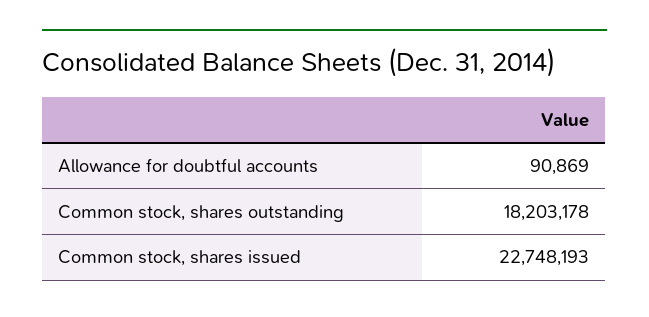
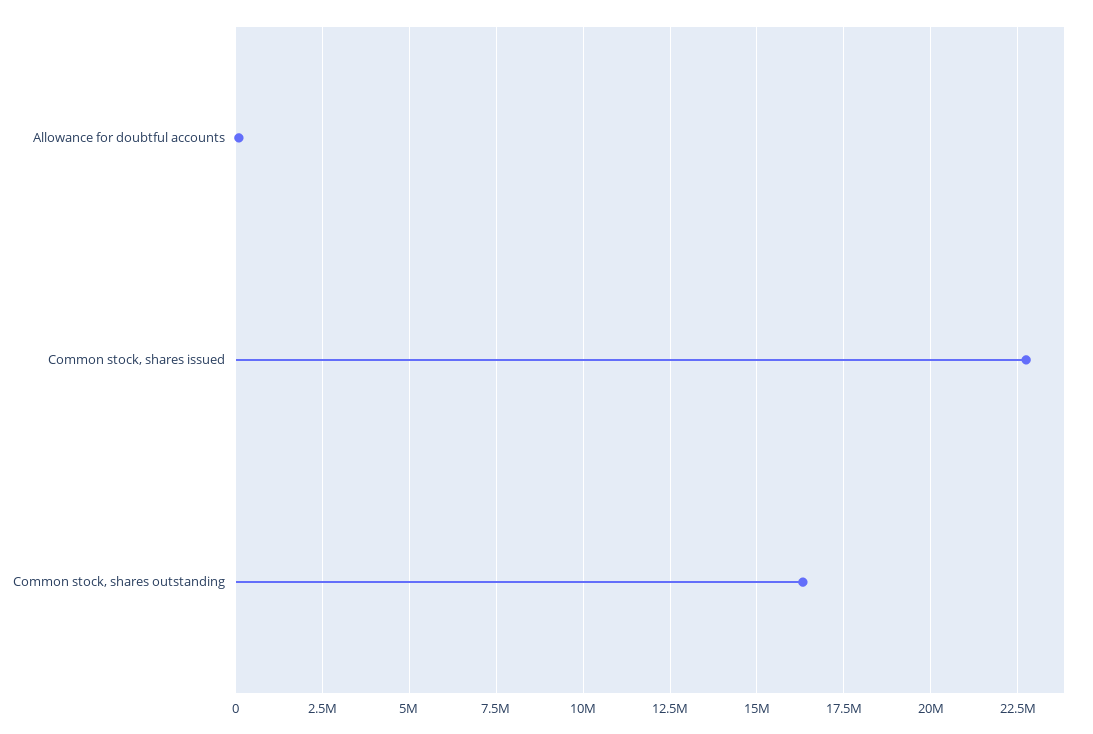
  {
    "Allowance for doubtful accounts": 90869,
-   "Common stock, shares outstanding": 18203178,
+   "Common stock, shares outstanding": 16250000,
    "Common stock, shares issued": 22748193
  }

